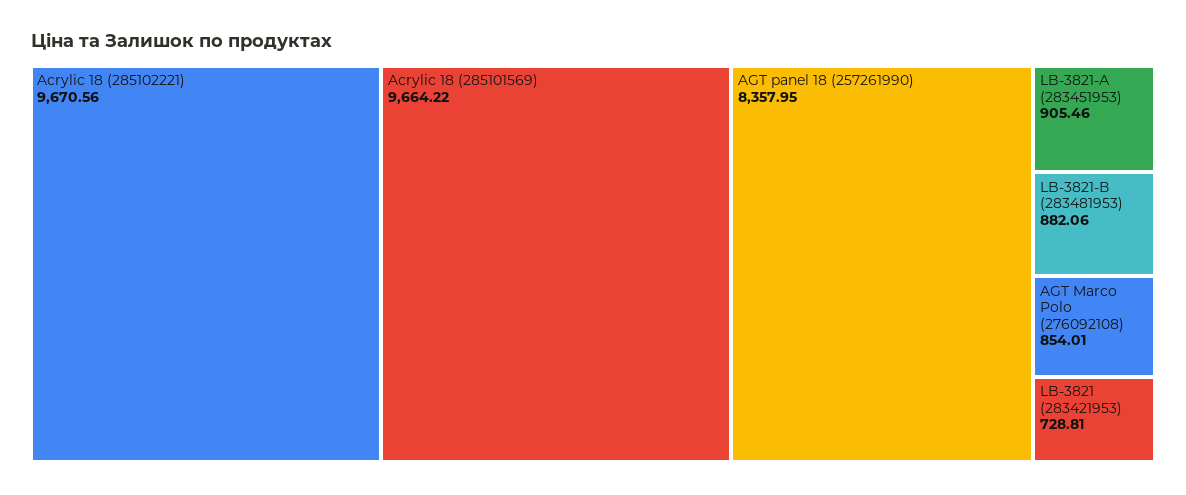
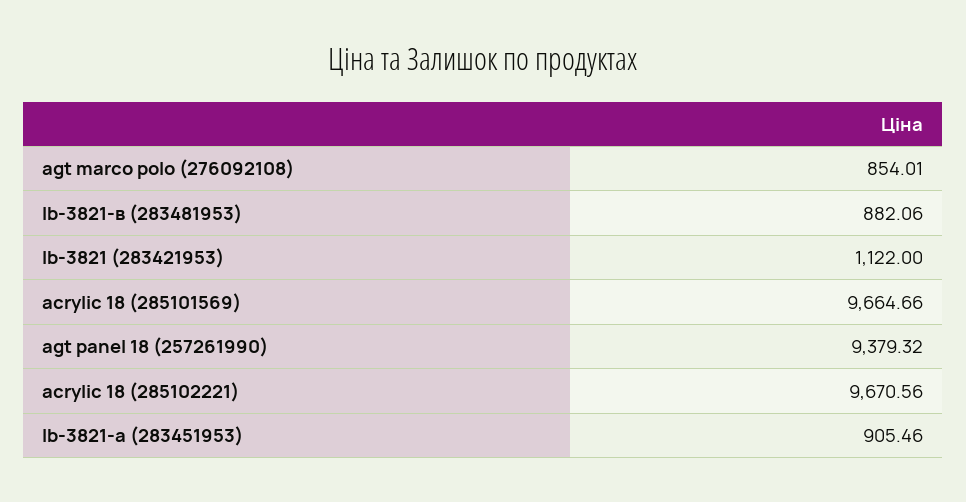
  {
    "Acrylic 18 (285102221)": 9670.56,
-   "Acrylic 18 (285101569)": 9664.22,
+   "Acrylic 18 (285101569)": 9664.66,
-   "AGT panel 18 (257261990)": 8357.95,
+   "AGT panel 18 (257261990)": 9379.32,
    "LB-3821-А (283451953)": 905.46,
    "LB-3821-В (283481953)": 882.06,
    "AGT Marco Polo (276092108)": 854.01,
-   "LB-3821 (283421953)": 728.81
+   "LB-3821 (283421953)": 1122
  }

